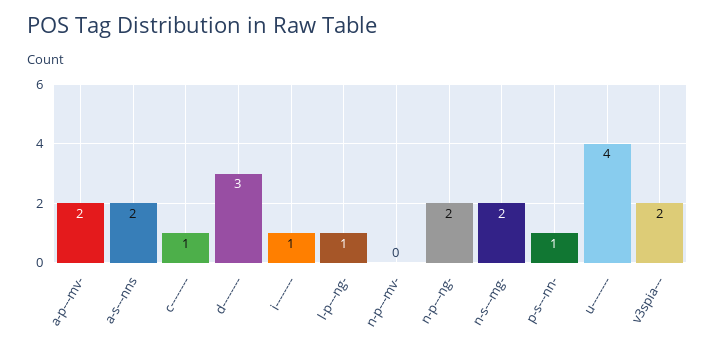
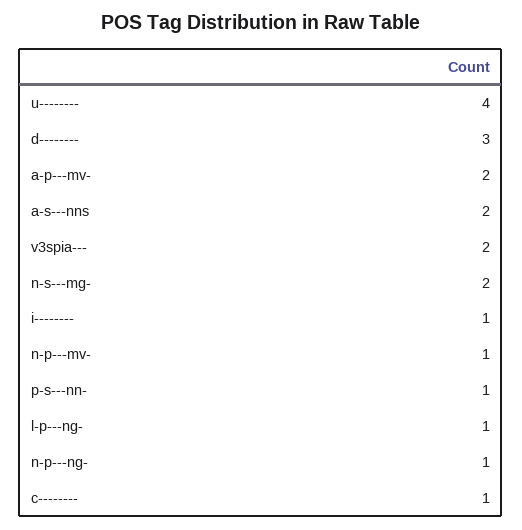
  {
    "a-p---mv-": 2,
    "a-s---nns": 2,
    "c--------": 1,
    "d--------": 3,
    "i--------": 1,
    "l-p---ng-": 1,
-   "n-p---mv-": 0,
+   "n-p---mv-": 1,
-   "n-p---ng-": 2,
+   "n-p---ng-": 1,
    "n-s---mg-": 2,
    "p-s---nn-": 1,
    "u--------": 4,
    "v3spia---": 2
  }

